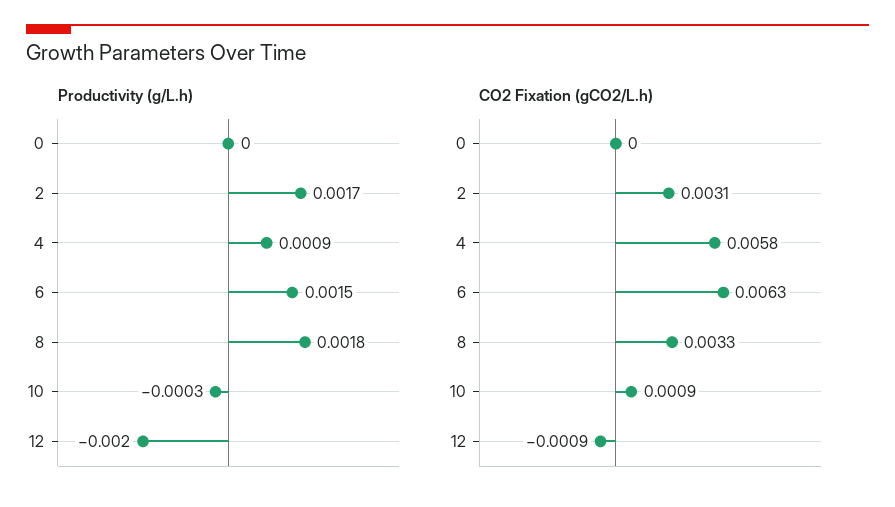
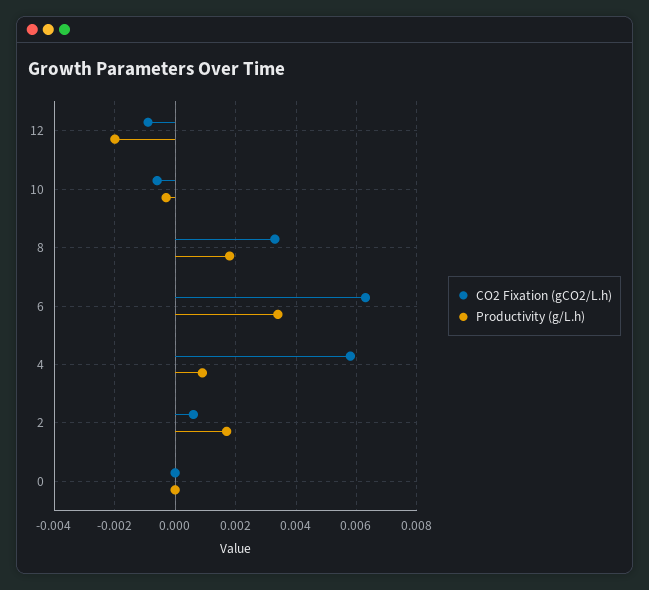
  {
    "Productivity (g/L.h)": {
      "0": 0,
      "2": 0.0017,
      "4": 0.0009,
-     "6": 0.0015,
+     "6": 0.0035,
      "8": 0.0018,
      "10": -0.0003,
      "12": -0.002
    },
    "CO2 Fixation (gCO2/L.h)": {
      "0": 0,
-     "2": 0.0031,
+     "2": 0.0005,
      "4": 0.0058,
      "6": 0.0063,
      "8": 0.0033,
-     "10": 0.0009,
+     "10": -0.0005,
      "12": -0.0009
    }
  }

